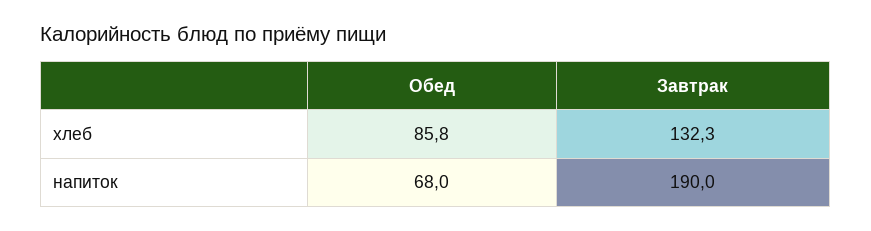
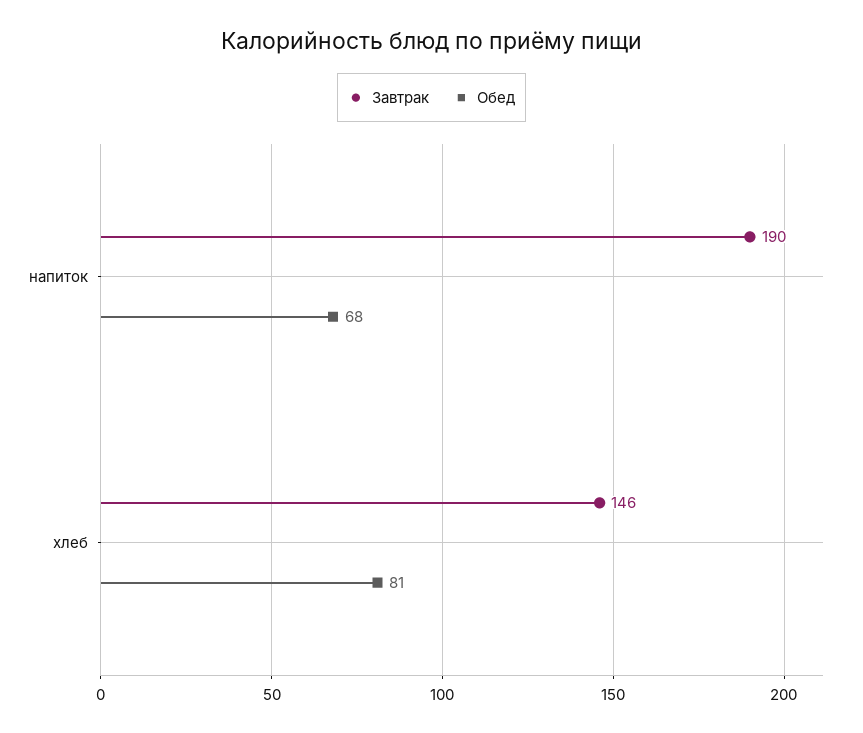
  {
    "Обед": {
-     "хлеб": 85.8,
+     "хлеб": 81,
      "напиток": 68
    },
    "Завтрак": {
-     "хлеб": 132.3,
+     "хлеб": 146,
      "напиток": 190
    }
  }

